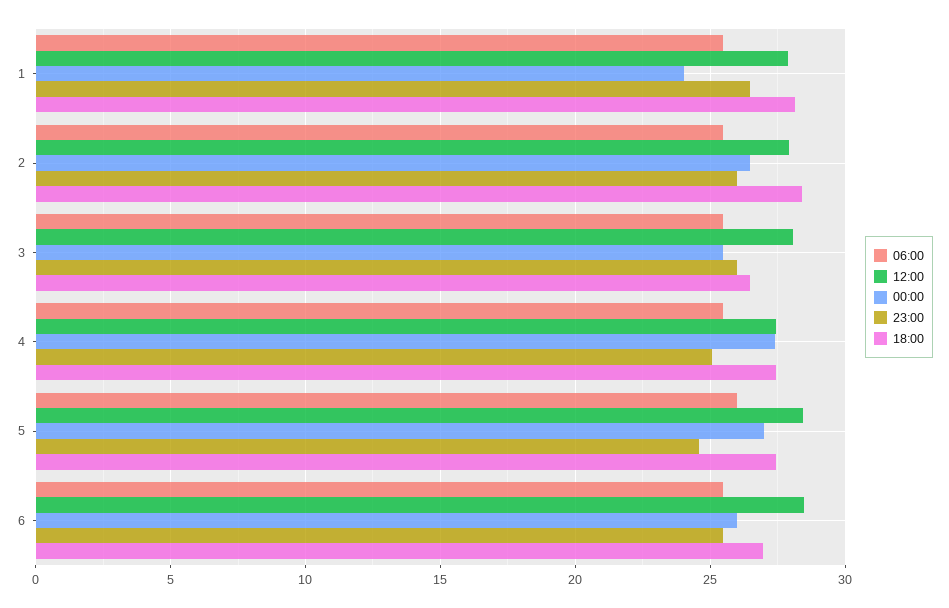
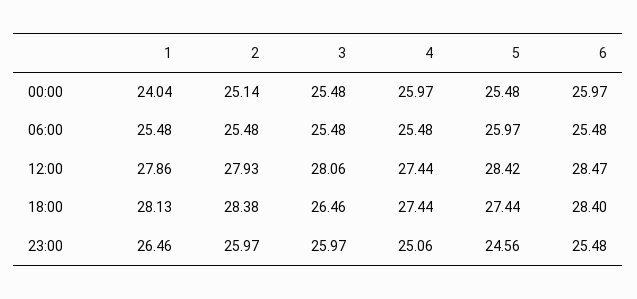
  {
    "06:00": {
      "1": 25.48,
      "2": 25.48,
      "3": 25.48,
      "4": 25.48,
      "5": 25.97,
      "6": 25.48
    },
    "12:00": {
      "1": 27.86,
      "2": 27.93,
      "3": 28.06,
      "4": 27.44,
      "5": 28.42,
      "6": 28.47
    },
    "00:00": {
      "1": 24.04,
-     "2": 26.5,
+     "2": 25.14,
      "3": 25.48,
-     "4": 27.5,
+     "4": 25.97,
-     "5": 27,
+     "5": 25.48,
      "6": 25.97
    },
    "23:00": {
      "1": 26.46,
      "2": 25.97,
      "3": 25.97,
      "4": 25.06,
      "5": 24.56,
      "6": 25.48
    },
    "18:00": {
      "1": 28.13,
      "2": 28.38,
      "3": 26.46,
      "4": 27.44,
      "5": 27.44,
-     "6": 27
+     "6": 28.4
    }
  }

